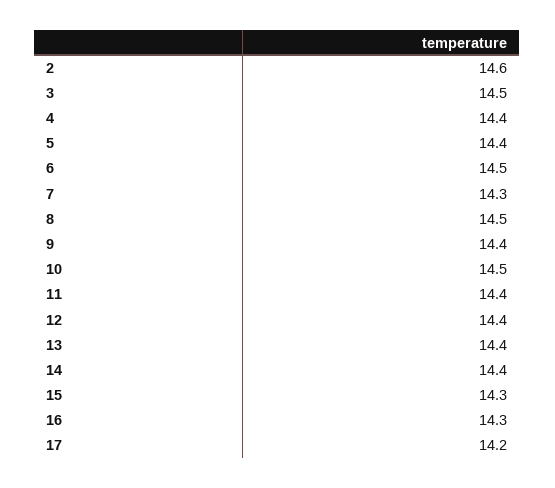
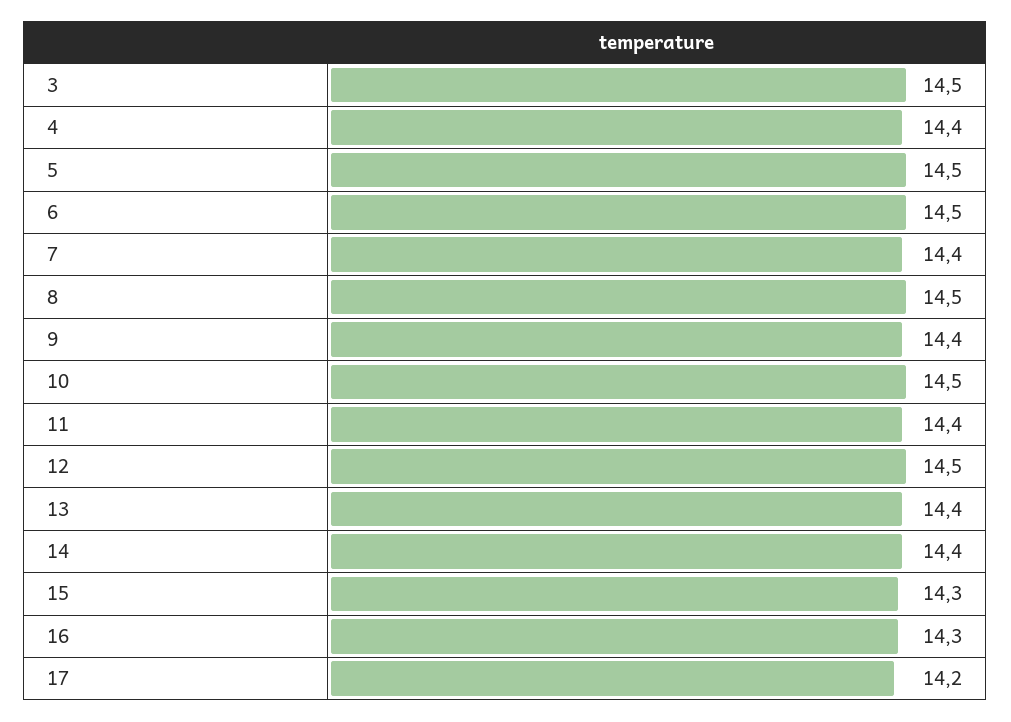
  {
-   "2": 14.6,
    "3": 14.5,
    "4": 14.4,
-   "5": 14.4,
+   "5": 14.5,
    "6": 14.5,
-   "7": 14.3,
+   "7": 14.4,
    "8": 14.5,
    "9": 14.4,
    "10": 14.5,
    "11": 14.4,
-   "12": 14.4,
+   "12": 14.5,
    "13": 14.4,
    "14": 14.4,
    "15": 14.3,
    "16": 14.3,
    "17": 14.2
  }

